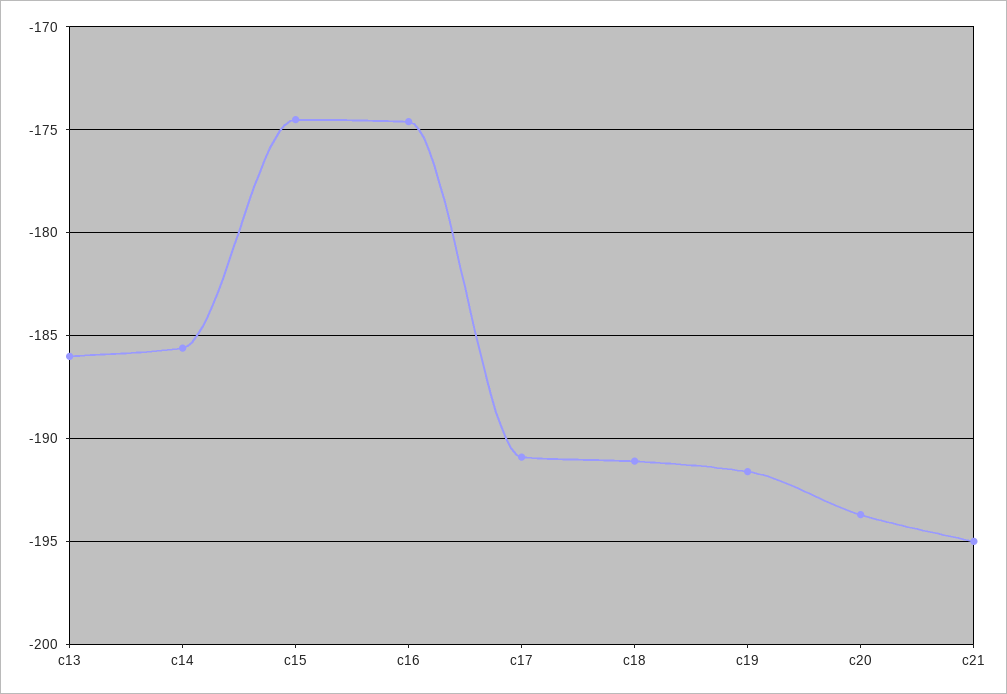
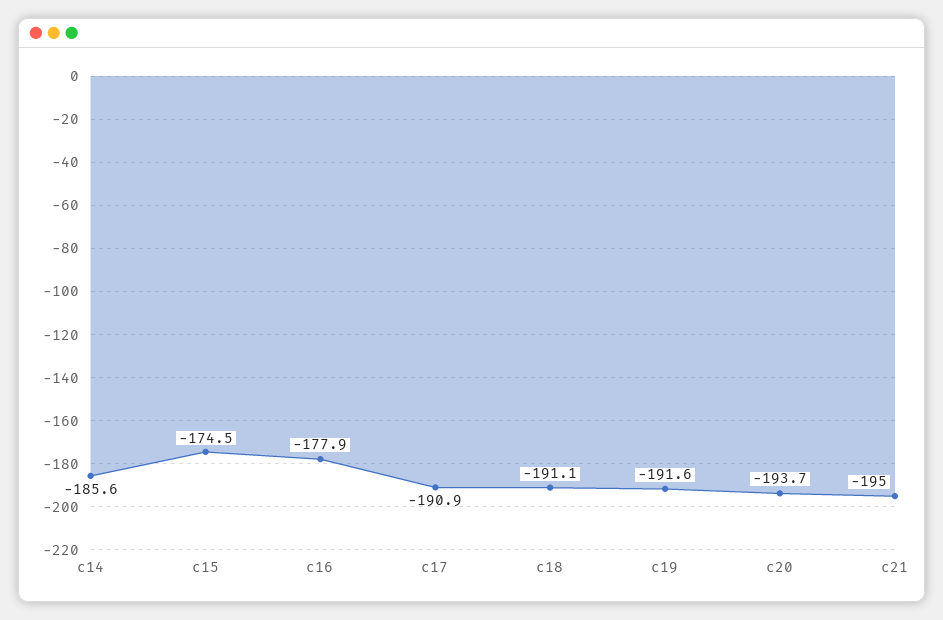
  {
-   "c13": -186,
    "c14": -185.6,
    "c15": -174.5,
-   "c16": -174.5,
+   "c16": -177.9,
    "c17": -190.9,
    "c18": -191.1,
    "c19": -191.6,
    "c20": -193.7,
    "c21": -195
  }

